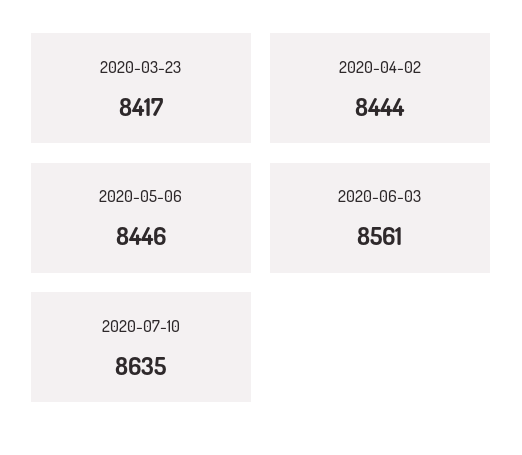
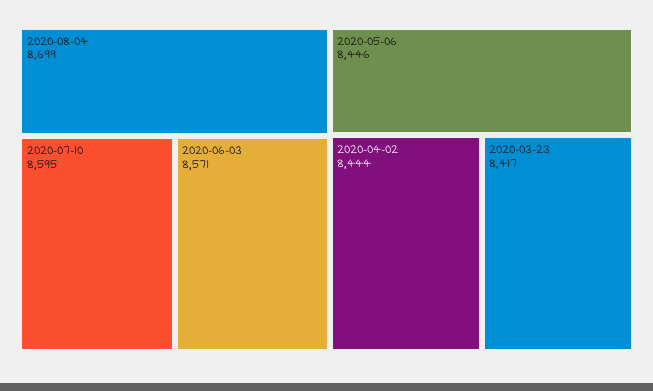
  {
    "2020-03-23": 8417,
    "2020-04-02": 8444,
    "2020-05-06": 8446,
-   "2020-06-03": 8561,
+   "2020-06-03": 8571,
-   "2020-07-10": 8635
+   "2020-07-10": 8595,
+   "2020-08-04": 8699
  }

